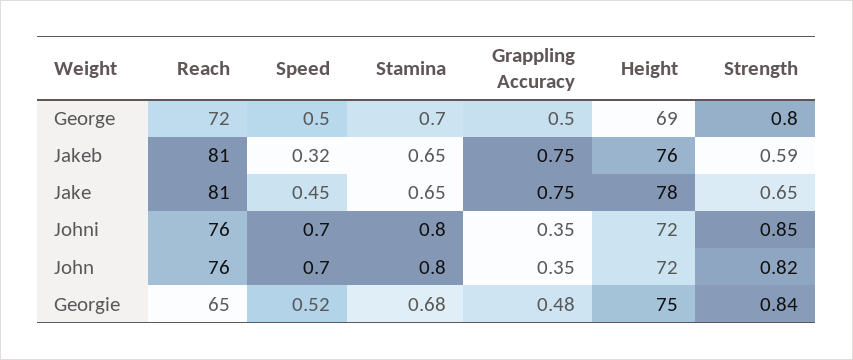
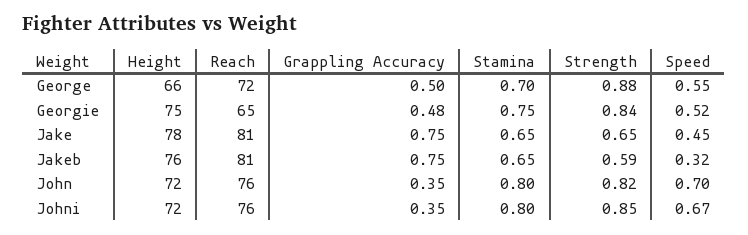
  {
    "Reach": {
      "George": 72,
      "Jakeb": 81,
      "Jake": 81,
      "Johni": 76,
      "John": 76,
      "Georgie": 65
    },
    "Speed": {
-     "George": 0.5,
+     "George": 0.55,
      "Jakeb": 0.32,
      "Jake": 0.45,
-     "Johni": 0.7,
+     "Johni": 0.67,
      "John": 0.7,
      "Georgie": 0.52
    },
    "Stamina": {
      "George": 0.7,
      "Jakeb": 0.65,
      "Jake": 0.65,
      "Johni": 0.8,
      "John": 0.8,
-     "Georgie": 0.68
+     "Georgie": 0.75
    },
    "Grappling Accuracy": {
      "George": 0.5,
      "Jakeb": 0.75,
      "Jake": 0.75,
      "Johni": 0.35,
      "John": 0.35,
      "Georgie": 0.48
    },
    "Height": {
-     "George": 69,
+     "George": 66,
      "Jakeb": 76,
      "Jake": 78,
      "Johni": 72,
      "John": 72,
      "Georgie": 75
    },
    "Strength": {
-     "George": 0.8,
+     "George": 0.88,
      "Jakeb": 0.59,
      "Jake": 0.65,
      "Johni": 0.85,
      "John": 0.82,
      "Georgie": 0.84
    }
  }

